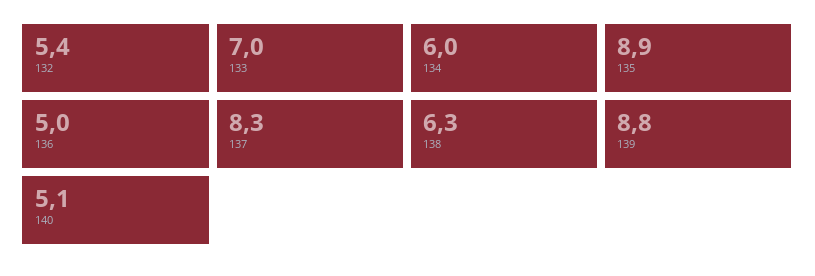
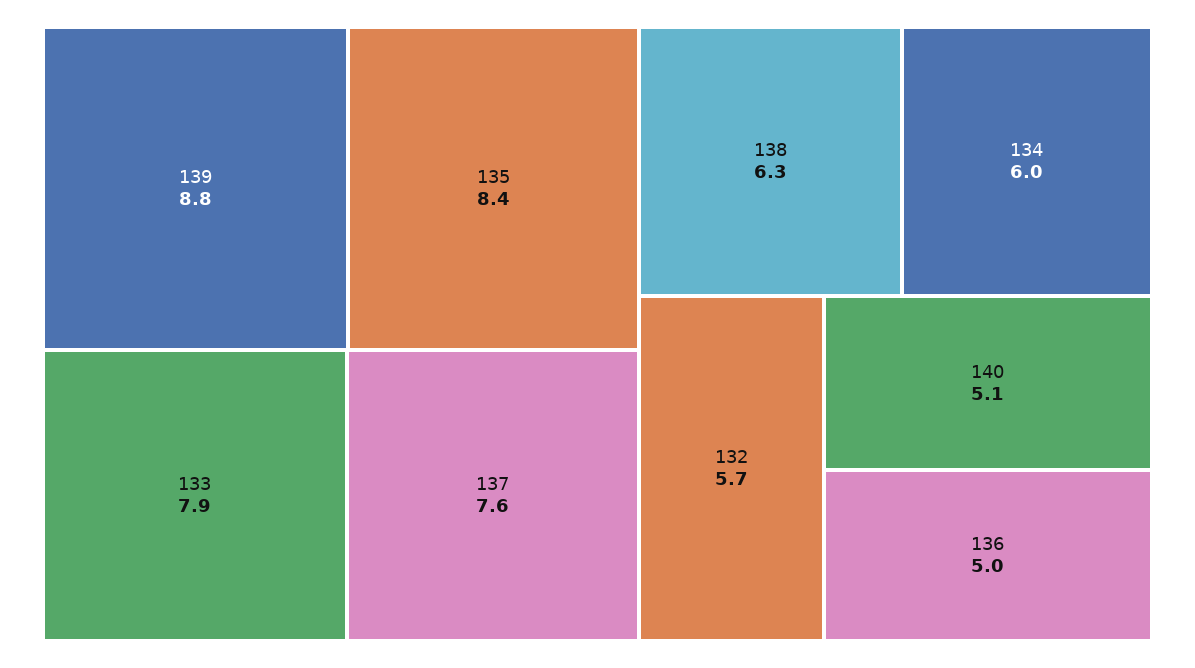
  {
-   "132": 5.4,
+   "132": 5.7,
-   "133": 7,
+   "133": 7.9,
    "134": 6,
-   "135": 8.9,
+   "135": 8.4,
    "136": 5,
-   "137": 8.3,
+   "137": 7.6,
    "138": 6.3,
    "139": 8.8,
    "140": 5.1
  }

